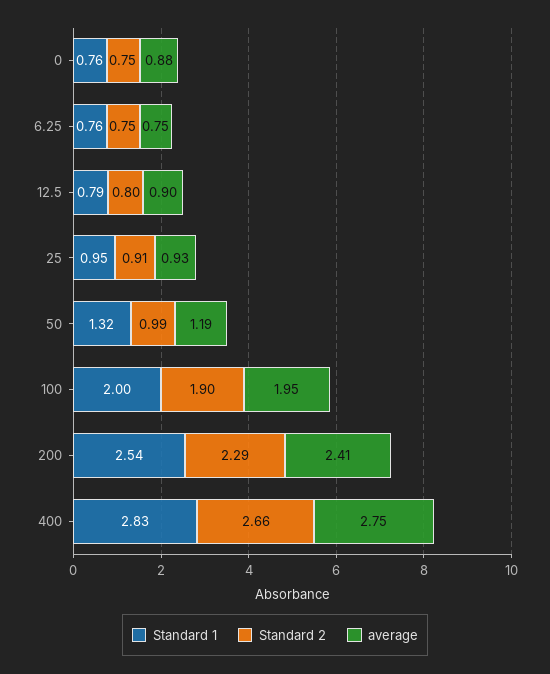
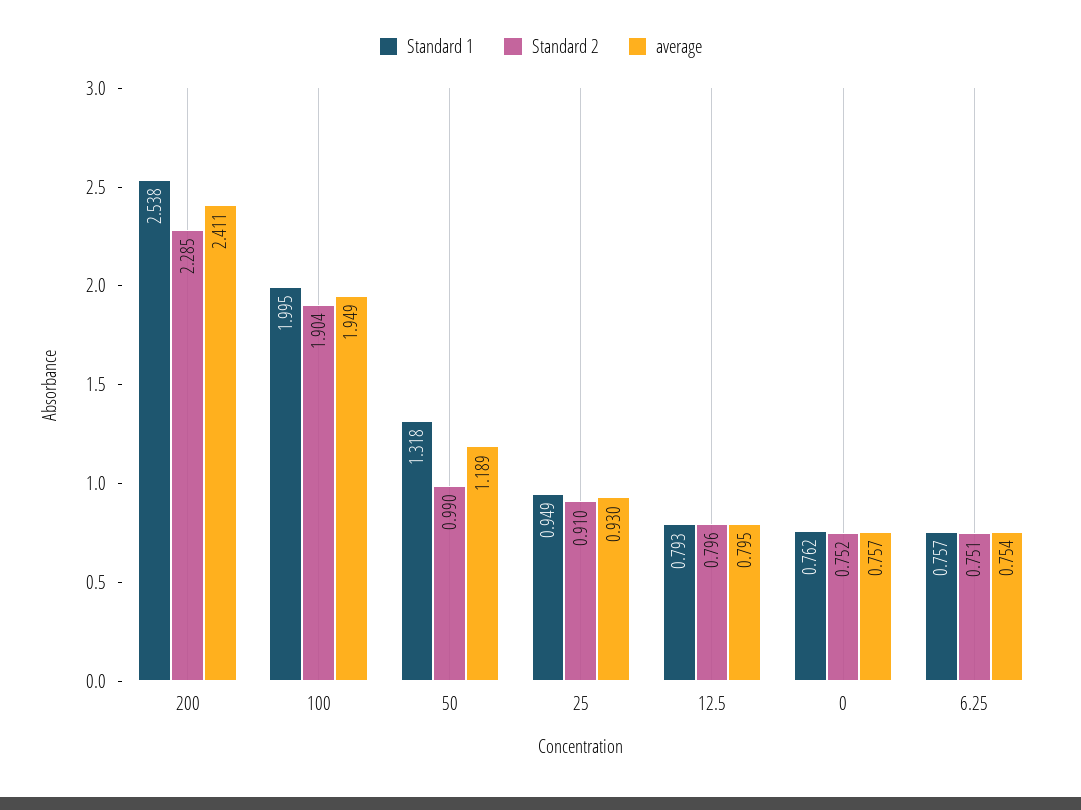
  {
    "Standard 1": {
      "0": 0.762,
      "6.25": 0.757,
      "12.5": 0.793,
      "25": 0.949,
      "50": 1.318,
      "100": 1.995,
-     "200": 2.538,
+     "200": 2.538
-     "400": 2.83
    },
    "Standard 2": {
      "0": 0.752,
      "6.25": 0.751,
      "12.5": 0.796,
      "25": 0.91,
      "50": 0.99,
      "100": 1.904,
-     "200": 2.285,
+     "200": 2.285
-     "400": 2.66
    },
    "average": {
-     "0": 0.88,
+     "0": 0.757,
      "6.25": 0.754,
-     "12.5": 0.9,
+     "12.5": 0.795,
      "25": 0.93,
      "50": 1.189,
      "100": 1.949,
-     "200": 2.411,
+     "200": 2.411
-     "400": 2.75
    }
  }

